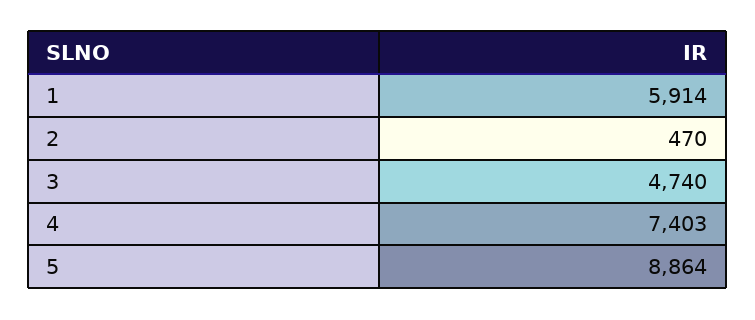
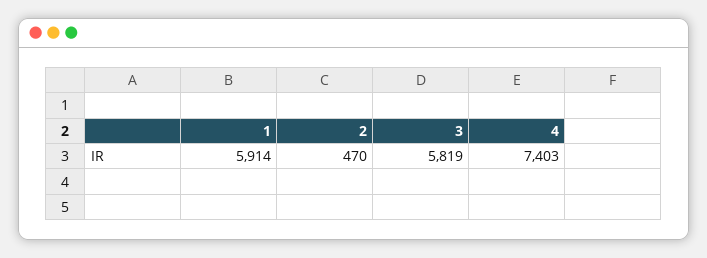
  {
    "1": 5914,
    "2": 470,
-   "3": 4740,
+   "3": 5819,
-   "4": 7403,
+   "4": 7403
-   "5": 8864
  }

